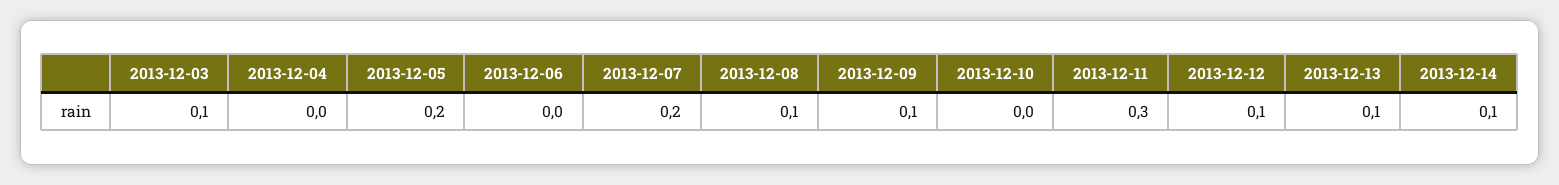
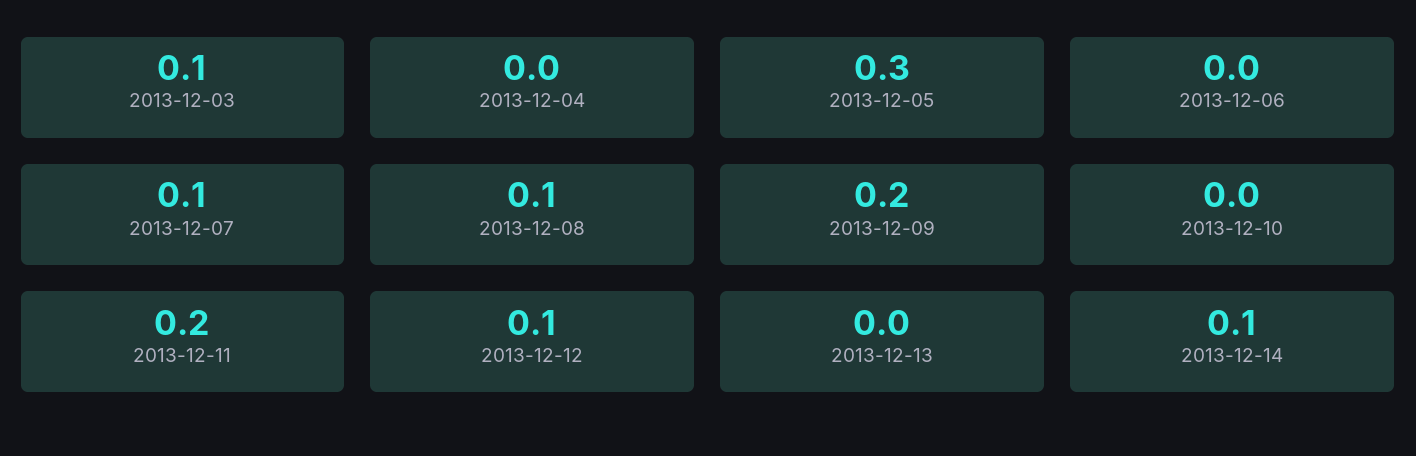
  {
    "2013-12-03": 0.1,
    "2013-12-04": 0,
-   "2013-12-05": 0.2,
+   "2013-12-05": 0.3,
    "2013-12-06": 0,
-   "2013-12-07": 0.2,
+   "2013-12-07": 0.1,
    "2013-12-08": 0.1,
-   "2013-12-09": 0.1,
+   "2013-12-09": 0.2,
    "2013-12-10": 0,
-   "2013-12-11": 0.3,
+   "2013-12-11": 0.2,
    "2013-12-12": 0.1,
-   "2013-12-13": 0.1,
+   "2013-12-13": 0,
    "2013-12-14": 0.1
  }

